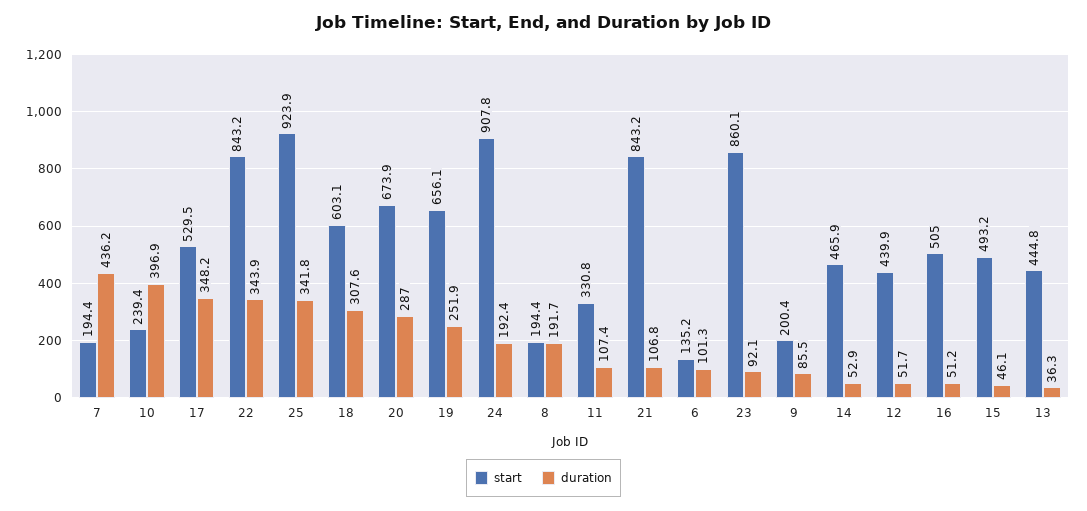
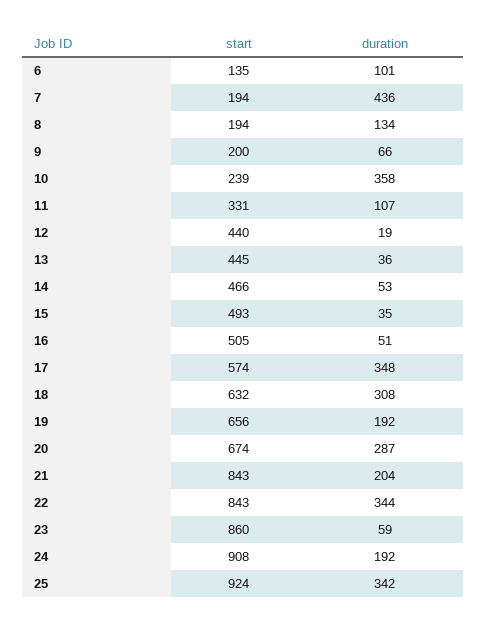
  {
    "start": {
      "7": 194.4,
      "10": 239.4,
-     "17": 529.5,
+     "17": 574,
      "22": 843.2,
      "25": 923.9,
-     "18": 603.1,
+     "18": 632,
      "20": 673.9,
      "19": 656.1,
      "24": 907.8,
      "8": 194.4,
      "11": 330.8,
      "21": 843.2,
      "6": 135.2,
      "23": 860.1,
      "9": 200.4,
      "14": 465.9,
      "12": 439.9,
      "16": 505,
      "15": 493.2,
      "13": 444.8
    },
    "duration": {
      "7": 436.2,
-     "10": 396.9,
+     "10": 358,
      "17": 348.2,
      "22": 343.9,
      "25": 341.8,
      "18": 307.6,
      "20": 287,
-     "19": 251.9,
+     "19": 192,
      "24": 192.4,
-     "8": 191.7,
+     "8": 134,
      "11": 107.4,
-     "21": 106.8,
+     "21": 204,
      "6": 101.3,
-     "23": 92.1,
+     "23": 59,
-     "9": 85.5,
+     "9": 66,
      "14": 52.9,
-     "12": 51.7,
+     "12": 19,
      "16": 51.2,
-     "15": 46.1,
+     "15": 35,
      "13": 36.3
    }
  }

